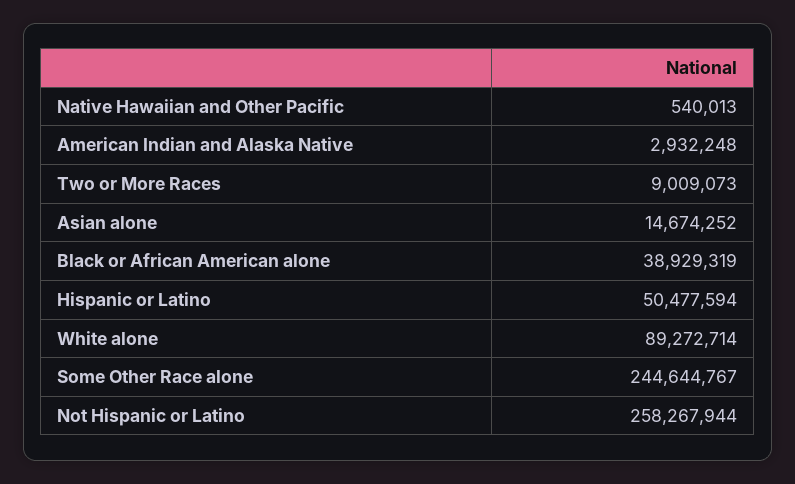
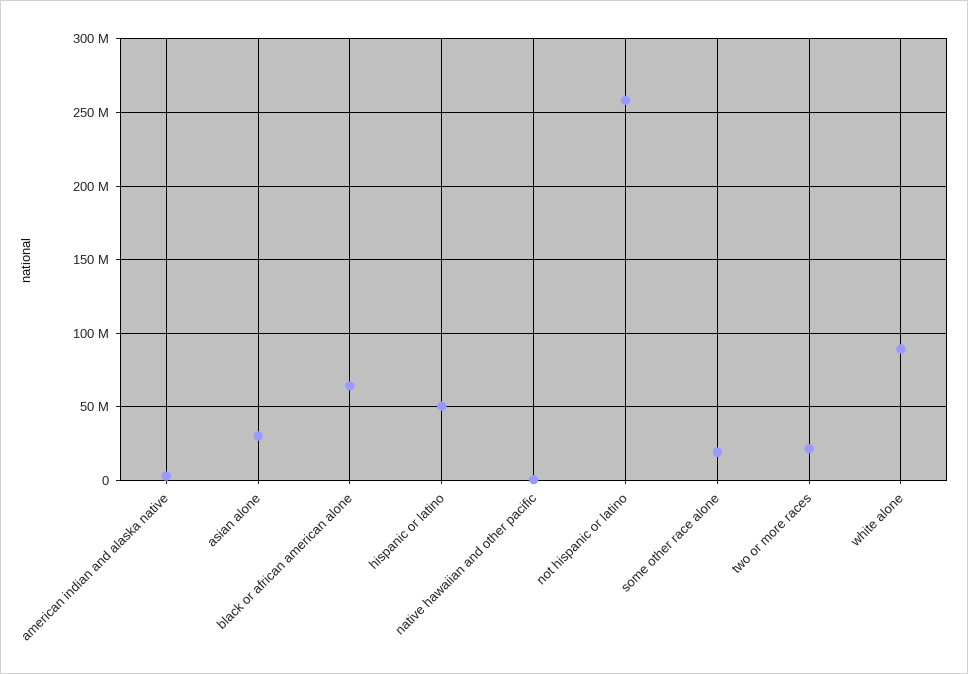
  {
    "Native Hawaiian and Other Pacific": 540013,
    "American Indian and Alaska Native": 2932248,
-   "Two or More Races": 9009073,
+   "Two or More Races": 20000000,
-   "Asian alone": 14674252,
+   "Asian alone": 30000000,
-   "Black or African American alone": 38929319,
+   "Black or African American alone": 65000000,
    "Hispanic or Latino": 50477594,
    "White alone": 89272714,
-   "Some Other Race alone": 244644767,
+   "Some Other Race alone": 20000000,
    "Not Hispanic or Latino": 258267944
  }

